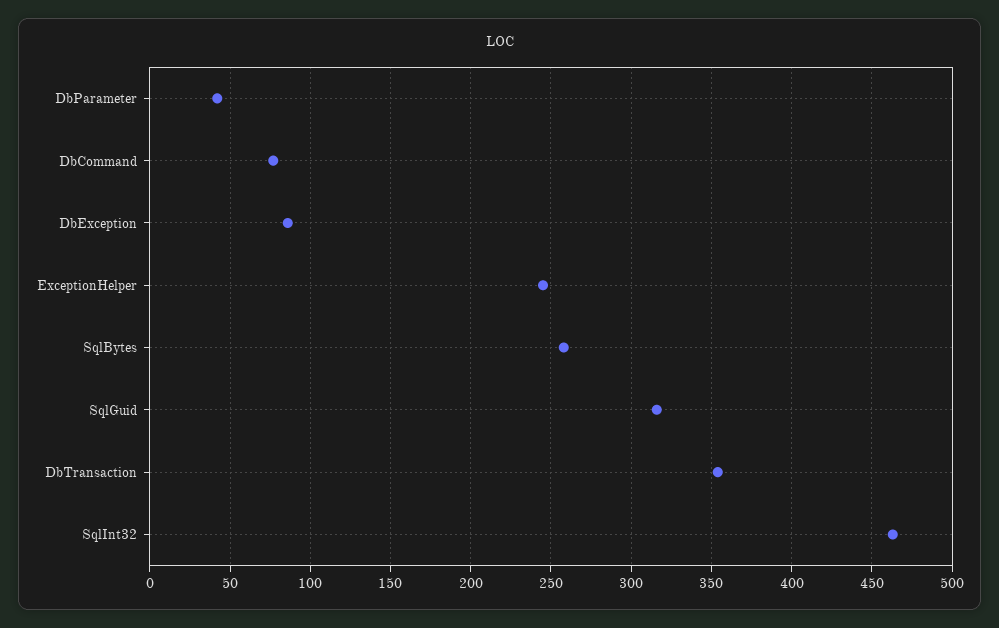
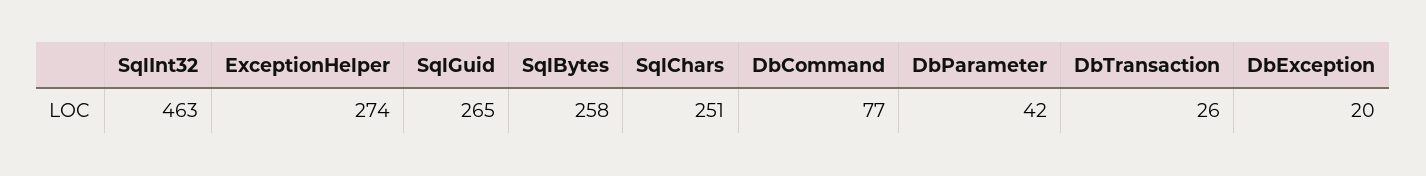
  {
    "DbParameter": 42,
    "DbCommand": 77,
-   "DbException": 85,
+   "DbException": 20,
-   "ExceptionHelper": 245,
+   "ExceptionHelper": 274,
    "SqlBytes": 258,
-   "SqlGuid": 315,
+   "SqlGuid": 265,
-   "DbTransaction": 355,
+   "DbTransaction": 26,
-   "SqlInt32": 463
+   "SqlInt32": 463,
+   "SqlChars": 251
  }

